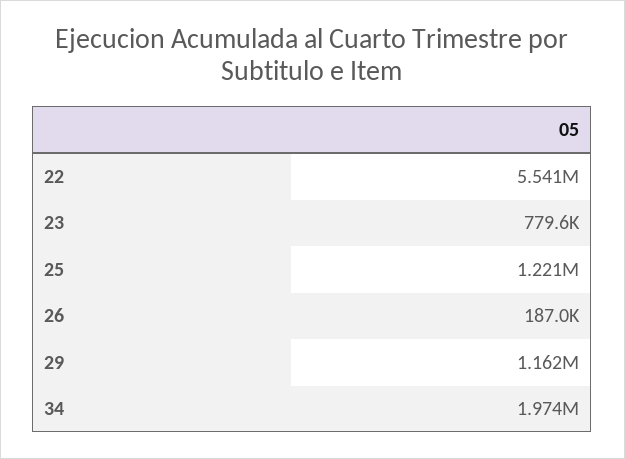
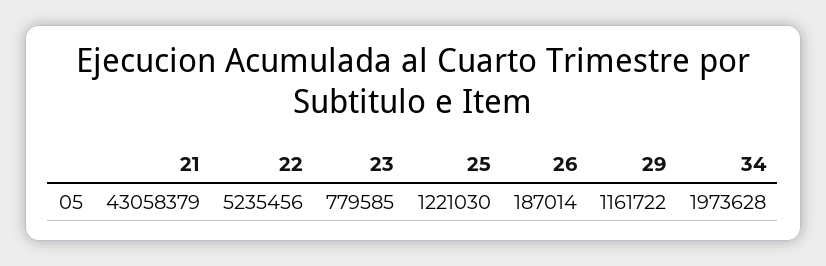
  {
-   "22": 5541000,
+   "22": 5235456,
    "23": 779585,
    "25": 1221030,
    "26": 187014,
    "29": 1161722,
-   "34": 1973628
+   "34": 1973628,
+   "21": 43058379
  }

